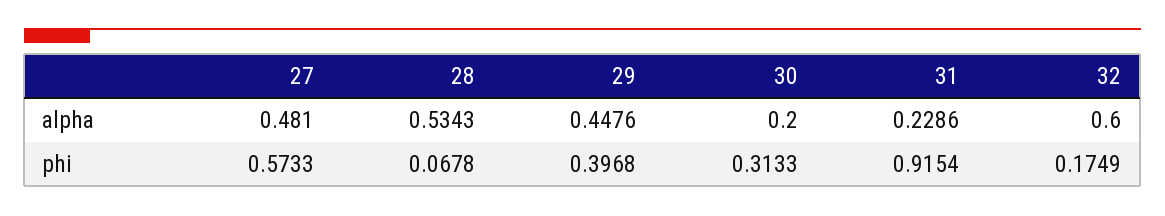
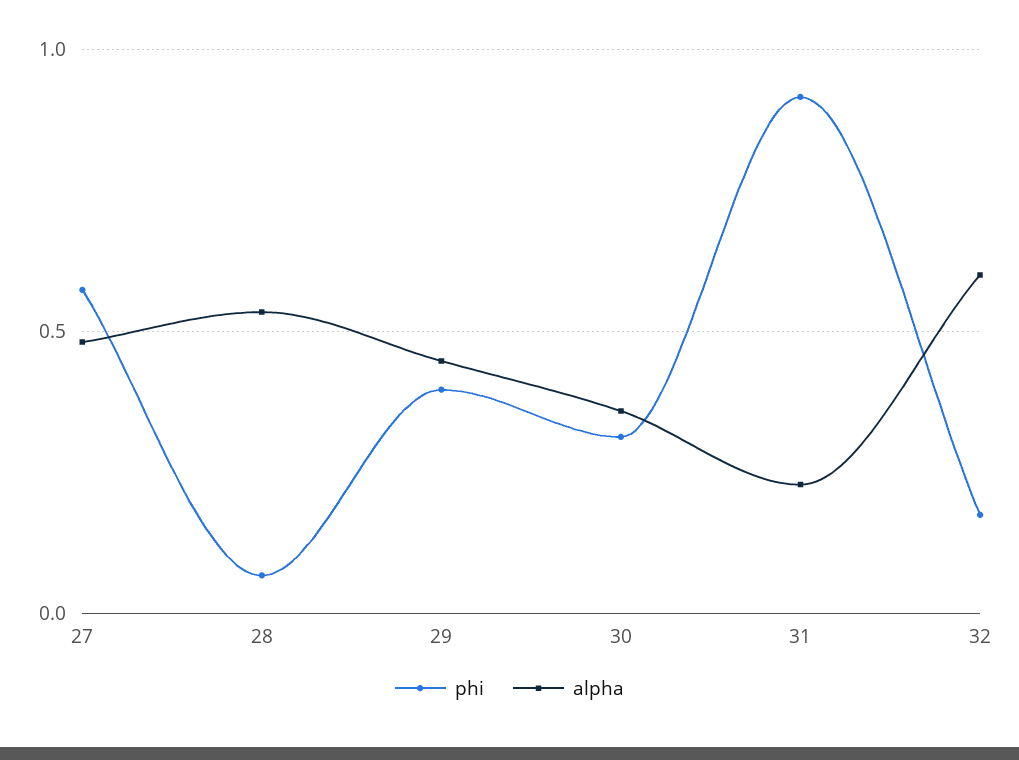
  {
    "alpha": {
      "27": 0.481,
      "28": 0.5343,
      "29": 0.4476,
-     "30": 0.2,
+     "30": 0.35,
      "31": 0.2286,
      "32": 0.6
    },
    "phi": {
      "27": 0.5733,
      "28": 0.0678,
      "29": 0.3968,
      "30": 0.3133,
      "31": 0.9154,
      "32": 0.1749
    }
  }

